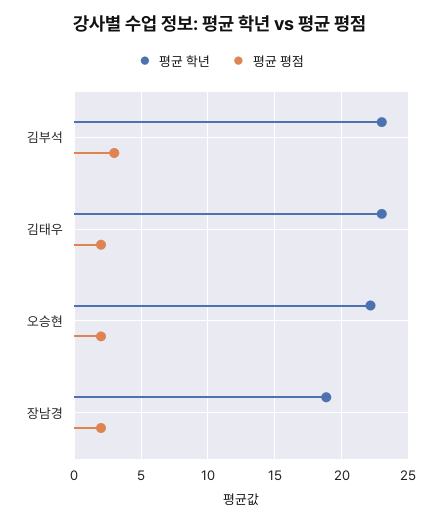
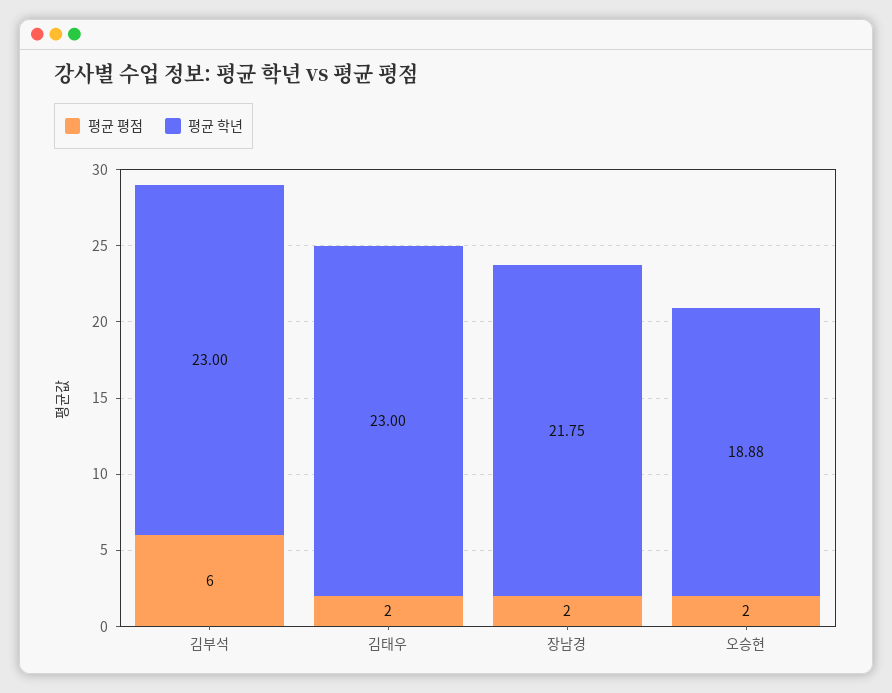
  {
    "평균 학년": {
      "김부석": 23,
      "김태우": 23,
-     "오승현": 22,
+     "오승현": 18.88,
-     "장남경": 19
+     "장남경": 21.75
    },
    "평균 평점": {
-     "김부석": 3,
+     "김부석": 6,
      "김태우": 2,
      "오승현": 2,
      "장남경": 2
    }
  }

